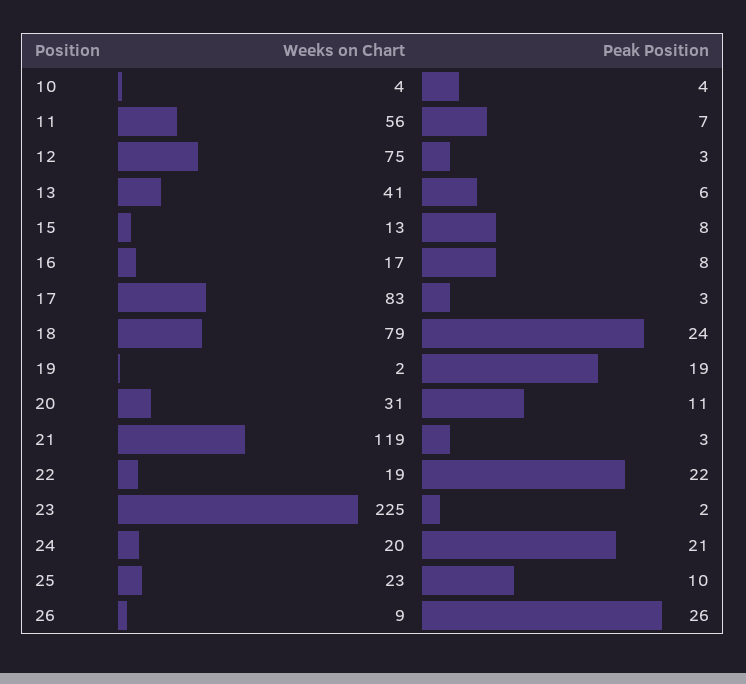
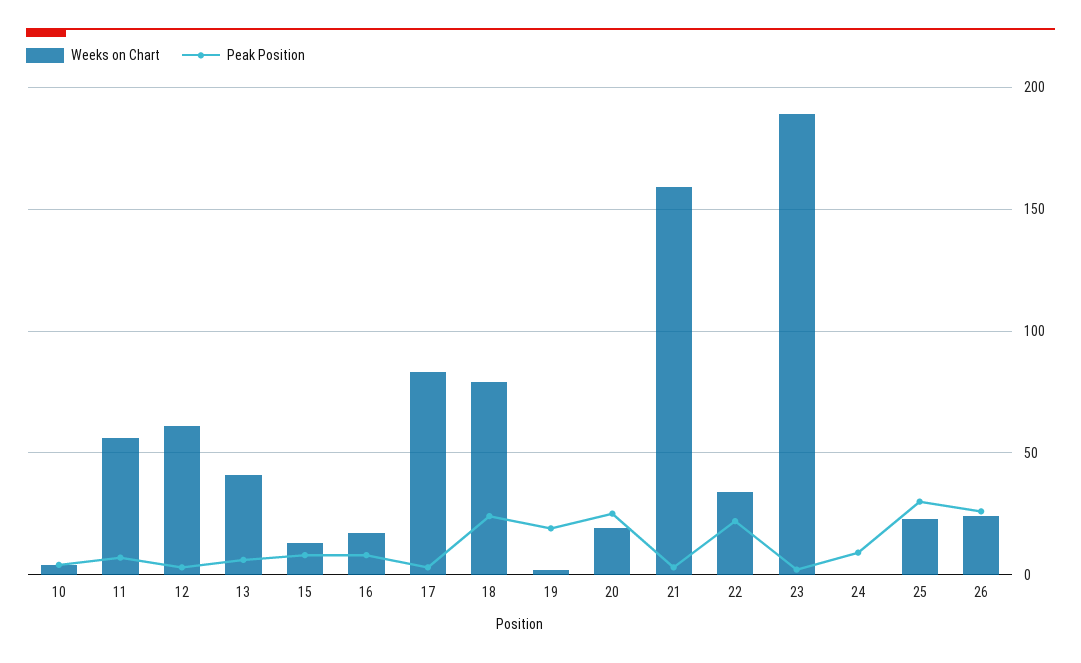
  {
    "Weeks on Chart": {
      "10": 4,
      "11": 56,
-     "12": 75,
+     "12": 60,
      "13": 41,
      "15": 13,
      "16": 17,
      "17": 83,
      "18": 79,
      "19": 2,
-     "20": 31,
+     "20": 20,
-     "21": 119,
+     "21": 160,
-     "22": 19,
+     "22": 35,
-     "23": 225,
+     "23": 190,
-     "24": 20,
+     "24": 0,
      "25": 23,
-     "26": 9
+     "26": 25
    },
    "Peak Position": {
      "10": 4,
      "11": 7,
      "12": 3,
      "13": 6,
      "15": 8,
      "16": 8,
      "17": 3,
      "18": 24,
      "19": 19,
-     "20": 11,
+     "20": 25,
      "21": 3,
      "22": 22,
      "23": 2,
-     "24": 21,
+     "24": 10,
-     "25": 10,
+     "25": 30,
      "26": 26
    }
  }

